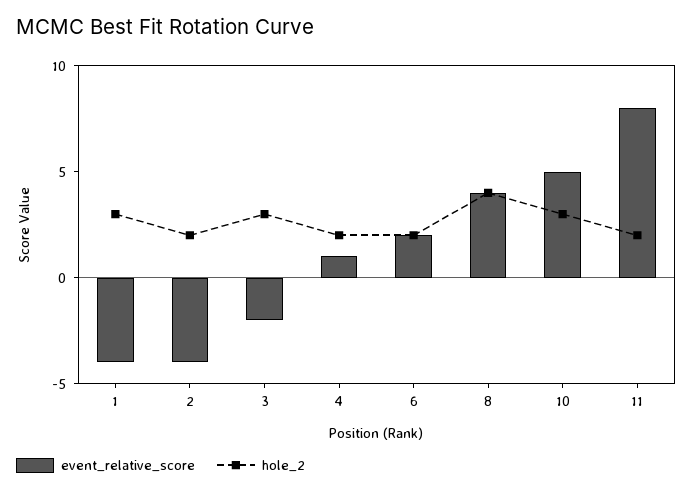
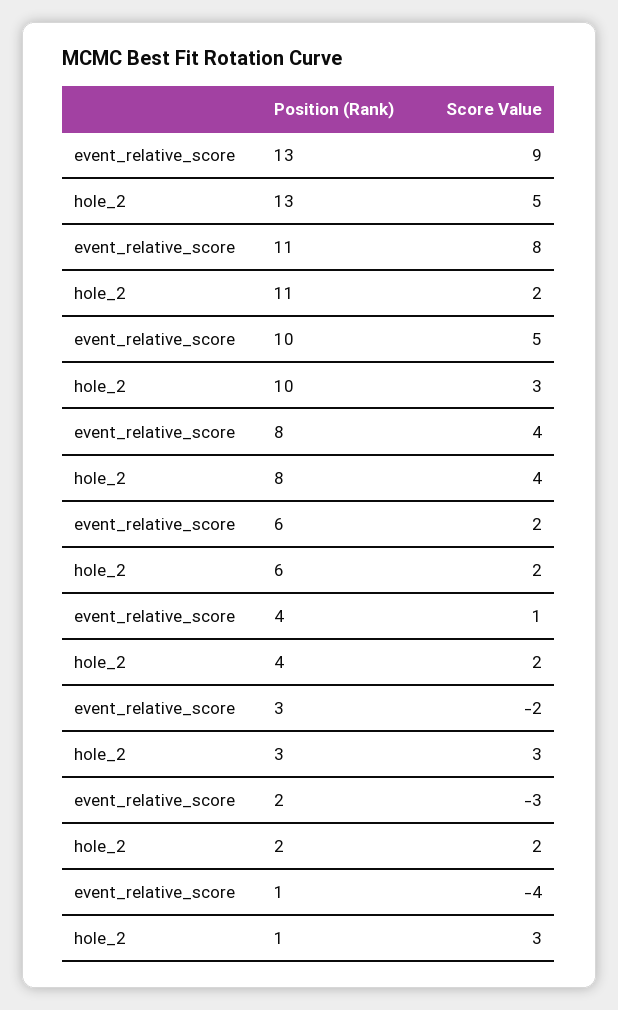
  {
    "event_relative_score": {
      "1": -4,
-     "2": -4,
+     "2": -3,
      "3": -2,
      "4": 1,
      "6": 2,
      "8": 4,
      "10": 5,
-     "11": 8
+     "11": 8,
+     "13": 9
    },
    "hole_2": {
      "1": 3,
      "2": 2,
      "3": 3,
      "4": 2,
      "6": 2,
      "8": 4,
      "10": 3,
-     "11": 2
+     "11": 2,
+     "13": 5
    }
  }

